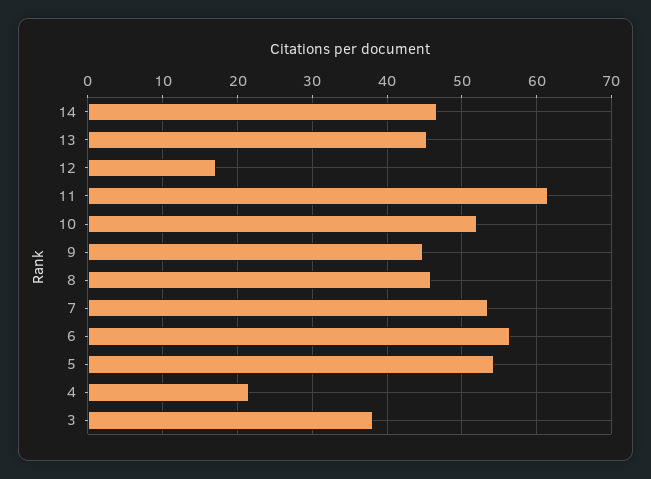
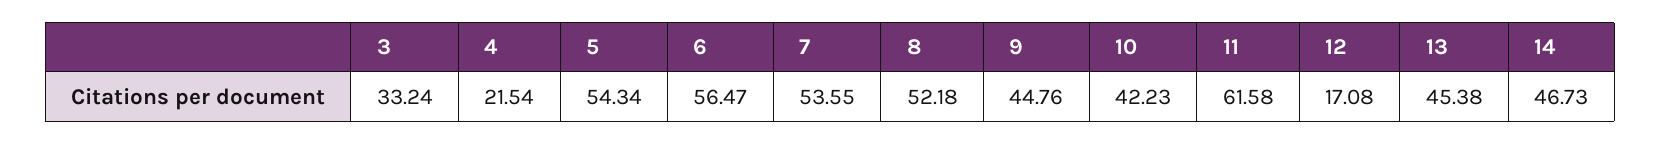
  {
    "14": 46.73,
    "13": 45.38,
    "12": 17.08,
    "11": 61.58,
-   "10": 52,
+   "10": 42.23,
    "9": 44.76,
-   "8": 46,
+   "8": 52.18,
    "7": 53.55,
    "6": 56.47,
    "5": 54.34,
    "4": 21.54,
-   "3": 38
+   "3": 33.24
  }

